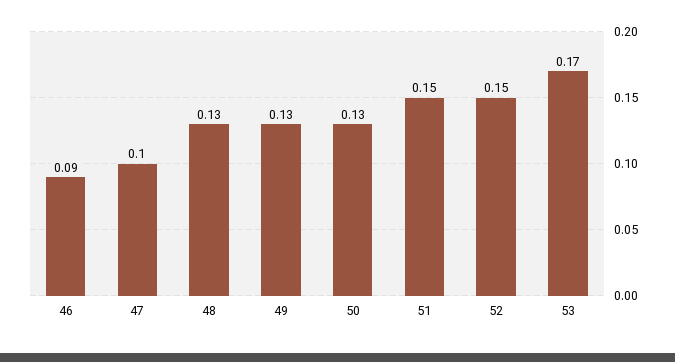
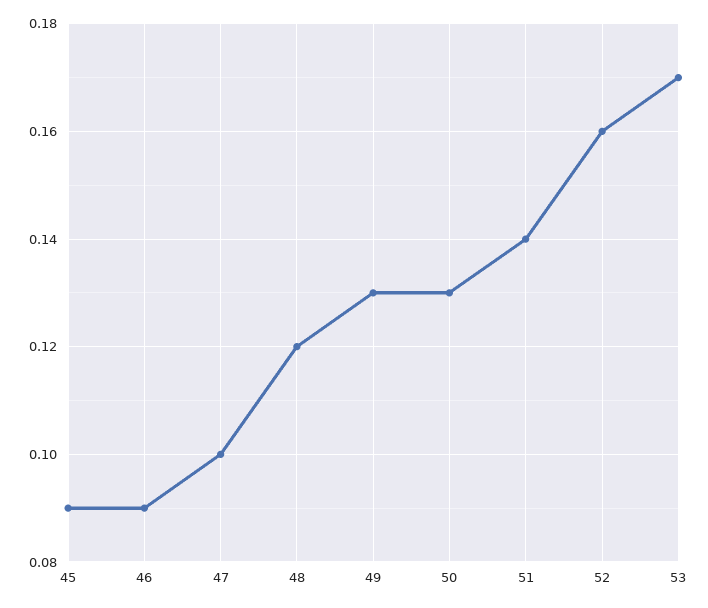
  {
    "46": 0.09,
    "47": 0.1,
-   "48": 0.13,
+   "48": 0.12,
    "49": 0.13,
    "50": 0.13,
-   "51": 0.15,
+   "51": 0.14,
-   "52": 0.15,
+   "52": 0.16,
-   "53": 0.17
+   "53": 0.17,
+   "45": 0.09
  }

